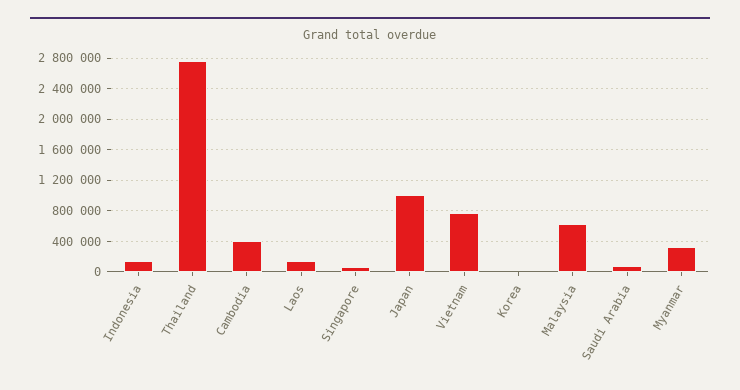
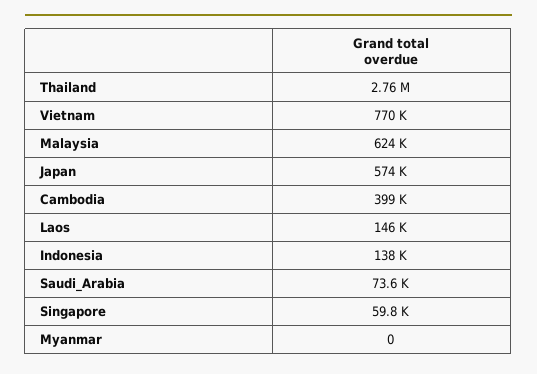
  {
    "Indonesia": 138000,
    "Thailand": 2760000,
    "Cambodia": 399000,
    "Laos": 146000,
    "Singapore": 59800,
-   "Japan": 1000000,
+   "Japan": 574000,
    "Vietnam": 770000,
-   "Korea": 0,
    "Malaysia": 624000,
    "Saudi Arabia": 73600,
-   "Myanmar": 300000
+   "Myanmar": 0
  }

